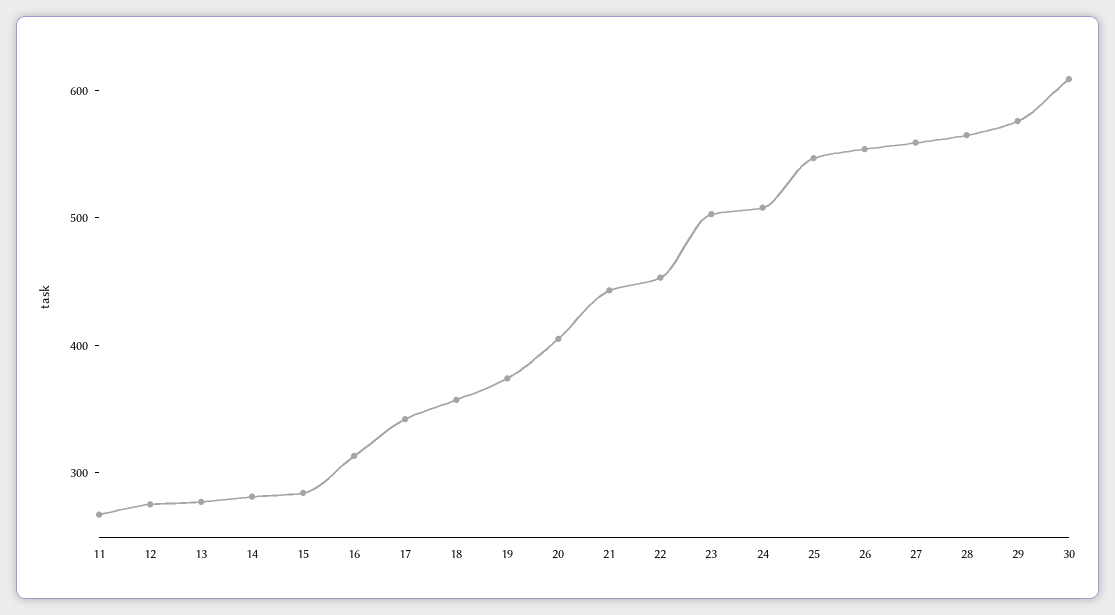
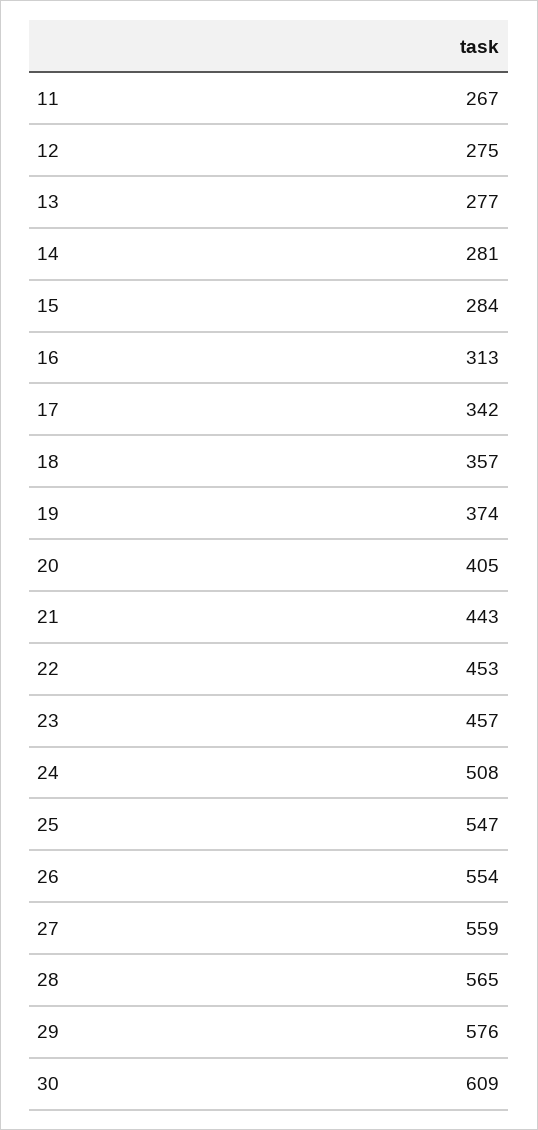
  {
    "11": 267,
    "12": 275,
    "13": 277,
    "14": 281,
    "15": 284,
    "16": 313,
    "17": 342,
    "18": 357,
    "19": 374,
    "20": 405,
    "21": 443,
    "22": 453,
-   "23": 500,
+   "23": 457,
    "24": 508,
    "25": 547,
    "26": 554,
    "27": 559,
    "28": 565,
    "29": 576,
    "30": 609
  }

